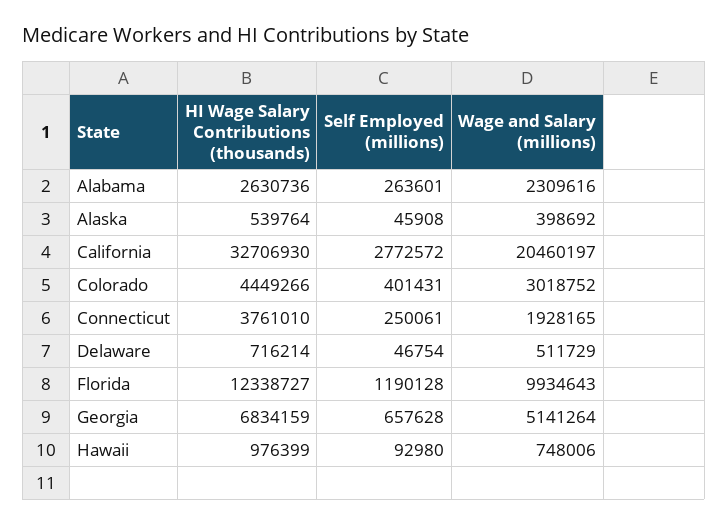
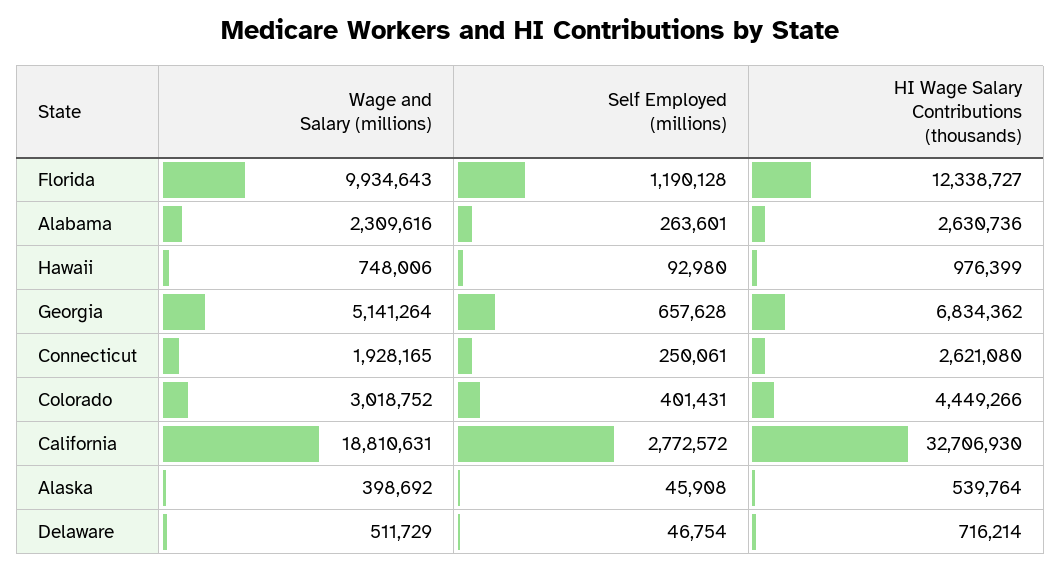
  {
    "HI Wage Salary Contributions (thousands)": {
      "Alabama": 2630736,
      "Alaska": 539764,
      "California": 32706930,
      "Colorado": 4449266,
-     "Connecticut": 3761010,
+     "Connecticut": 2621080,
      "Delaware": 716214,
      "Florida": 12338727,
-     "Georgia": 6834159,
+     "Georgia": 6834362,
      "Hawaii": 976399
    },
    "Self Employed (millions)": {
      "Alabama": 263601,
      "Alaska": 45908,
      "California": 2772572,
      "Colorado": 401431,
      "Connecticut": 250061,
      "Delaware": 46754,
      "Florida": 1190128,
      "Georgia": 657628,
      "Hawaii": 92980
    },
    "Wage and Salary (millions)": {
      "Alabama": 2309616,
      "Alaska": 398692,
-     "California": 20460197,
+     "California": 18810631,
      "Colorado": 3018752,
      "Connecticut": 1928165,
      "Delaware": 511729,
      "Florida": 9934643,
      "Georgia": 5141264,
      "Hawaii": 748006
    }
  }

